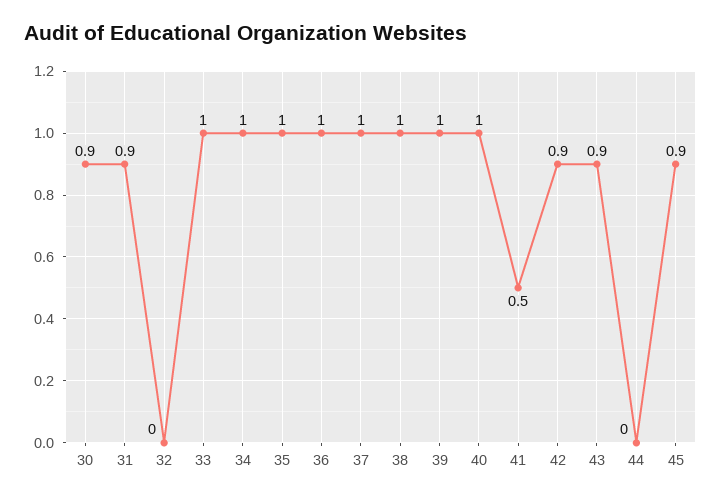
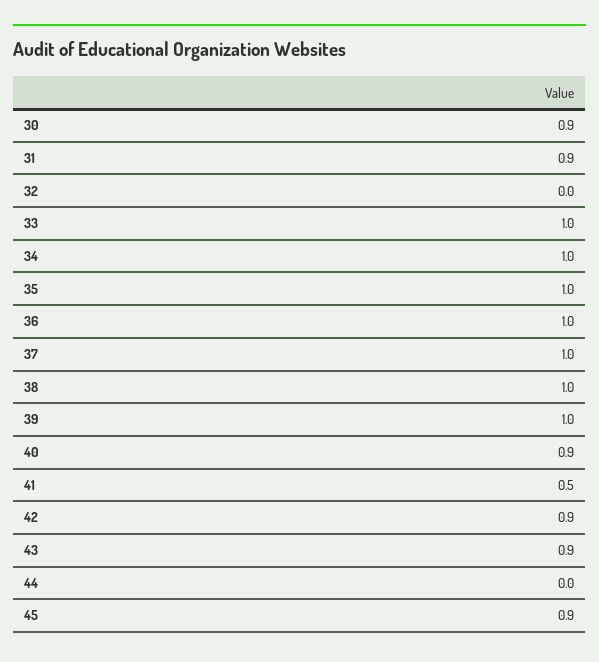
  {
    "30": 0.9,
    "31": 0.9,
    "32": 0,
    "33": 1,
    "34": 1,
    "35": 1,
    "36": 1,
    "37": 1,
    "38": 1,
    "39": 1,
-   "40": 1,
+   "40": 0.9,
    "41": 0.5,
    "42": 0.9,
    "43": 0.9,
    "44": 0,
    "45": 0.9
  }

